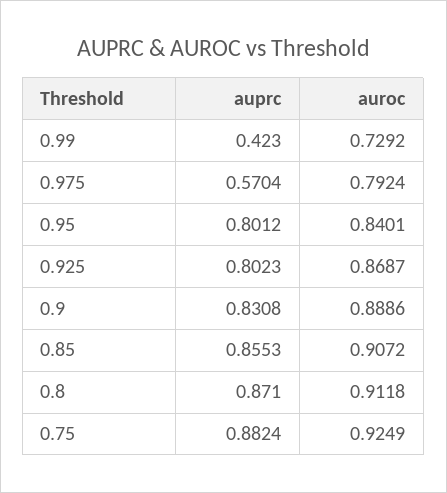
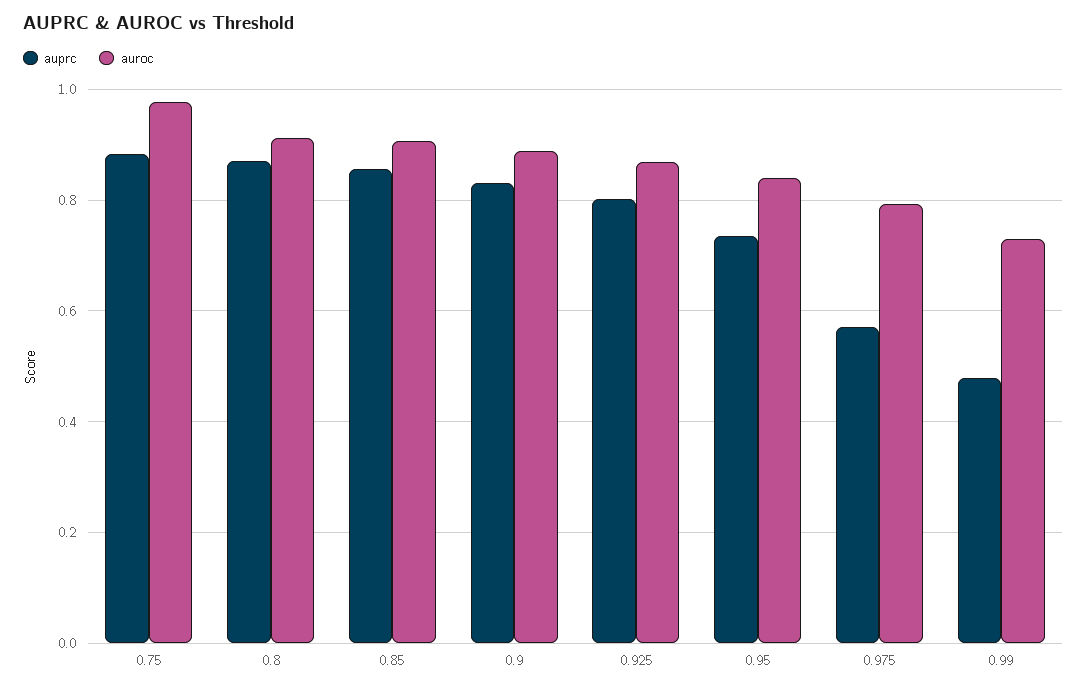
  {
    "auprc": {
-     "0.99": 0.423,
+     "0.99": 0.48,
      "0.975": 0.5704,
-     "0.95": 0.8012,
+     "0.95": 0.74,
      "0.925": 0.8023,
      "0.9": 0.8308,
      "0.85": 0.8553,
      "0.8": 0.871,
      "0.75": 0.8824
    },
    "auroc": {
      "0.99": 0.7292,
      "0.975": 0.7924,
      "0.95": 0.8401,
      "0.925": 0.8687,
      "0.9": 0.8886,
      "0.85": 0.9072,
      "0.8": 0.9118,
-     "0.75": 0.9249
+     "0.75": 0.98
    }
  }

